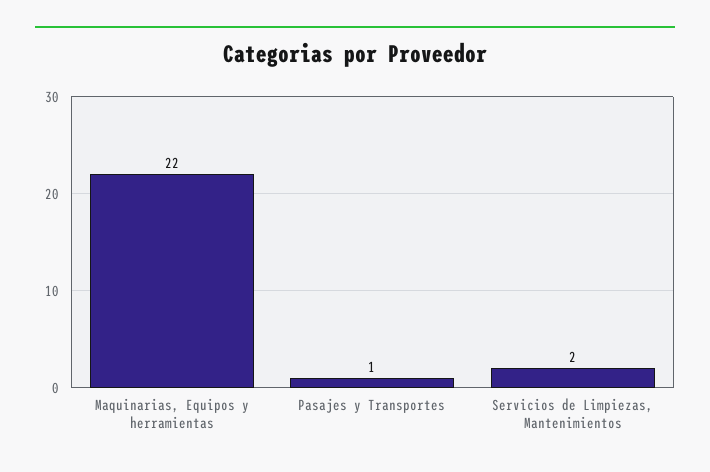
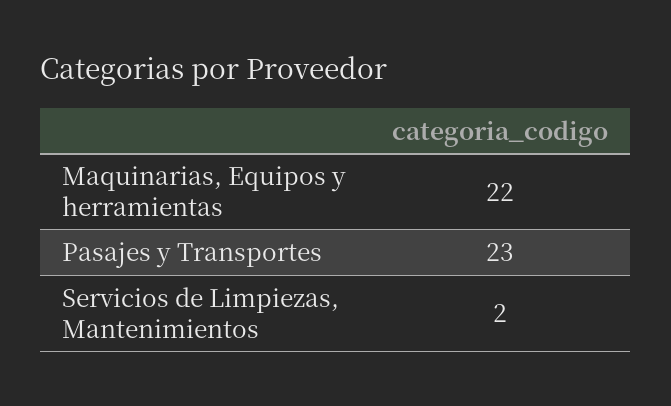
  {
    "Maquinarias, Equipos y herramientas": 22,
-   "Pasajes y Transportes": 1,
+   "Pasajes y Transportes": 23,
    "Servicios de Limpiezas, Mantenimientos": 2
  }

